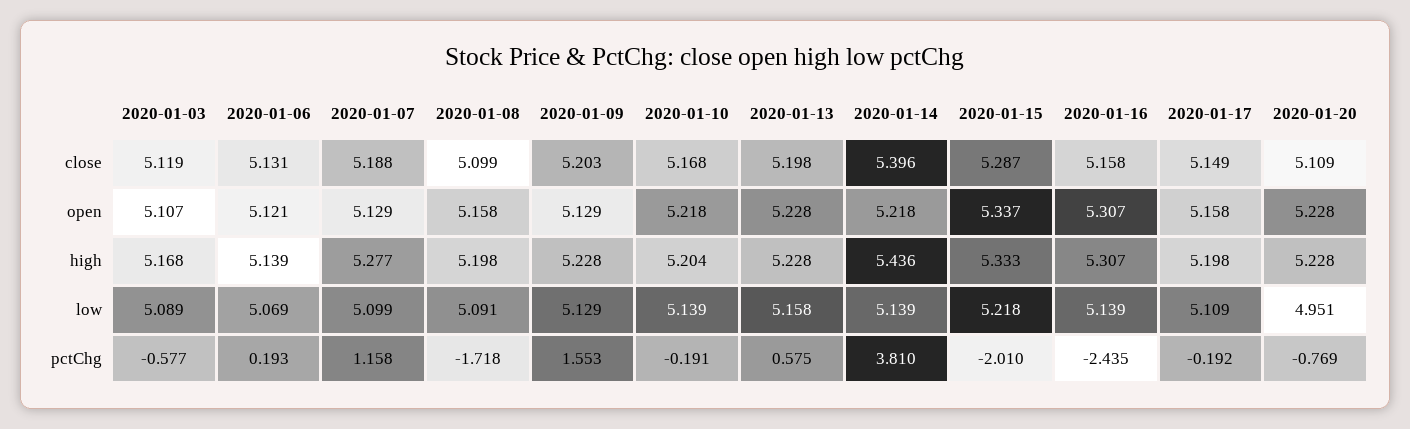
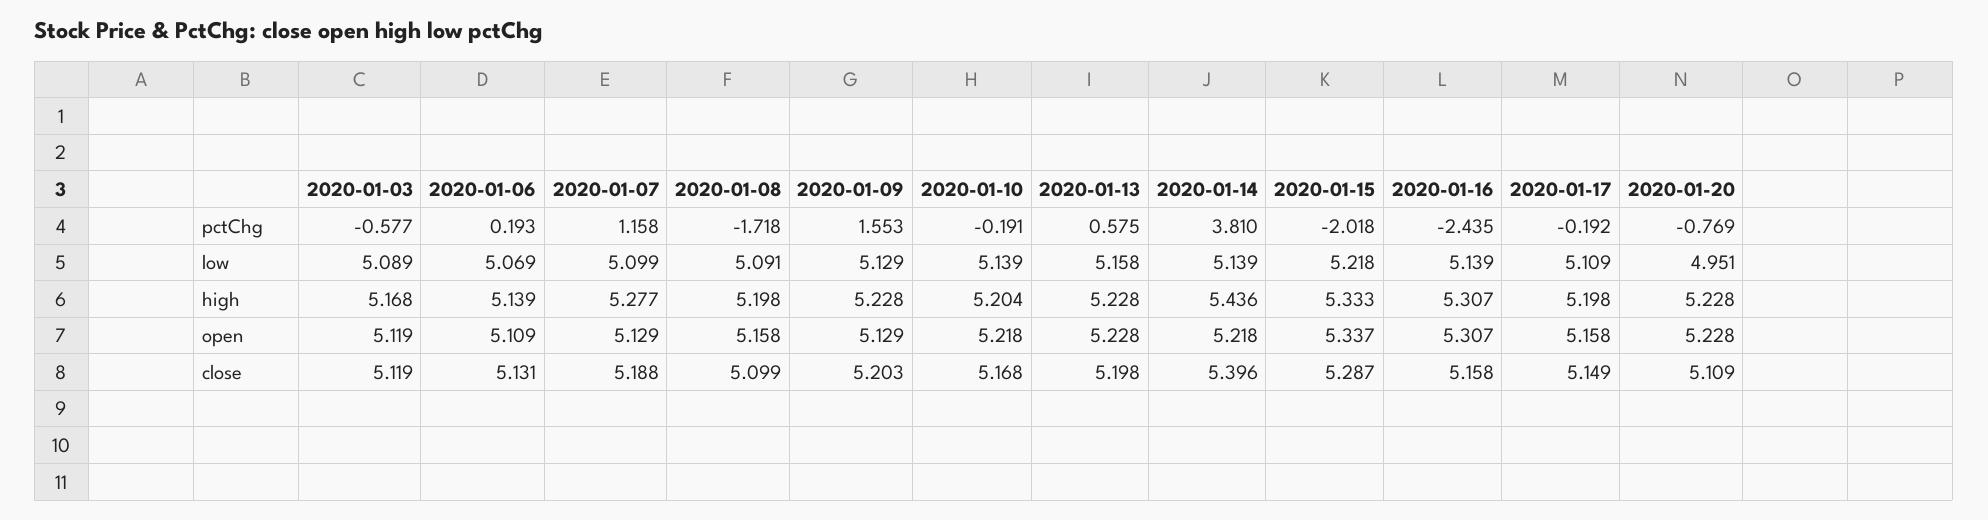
  {
    "2020-01-03": {
      "close": 5.119,
-     "open": 5.107,
+     "open": 5.119,
      "high": 5.168,
      "low": 5.089,
      "pctChg": -0.577
    },
    "2020-01-06": {
      "close": 5.131,
-     "open": 5.121,
+     "open": 5.109,
      "high": 5.139,
      "low": 5.069,
      "pctChg": 0.193
    },
    "2020-01-07": {
      "close": 5.188,
      "open": 5.129,
      "high": 5.277,
      "low": 5.099,
      "pctChg": 1.158
    },
    "2020-01-08": {
      "close": 5.099,
      "open": 5.158,
      "high": 5.198,
      "low": 5.091,
      "pctChg": -1.718
    },
    "2020-01-09": {
      "close": 5.203,
      "open": 5.129,
      "high": 5.228,
      "low": 5.129,
      "pctChg": 1.553
    },
    "2020-01-10": {
      "close": 5.168,
      "open": 5.218,
      "high": 5.204,
      "low": 5.139,
      "pctChg": -0.191
    },
    "2020-01-13": {
      "close": 5.198,
      "open": 5.228,
      "high": 5.228,
      "low": 5.158,
      "pctChg": 0.575
    },
    "2020-01-14": {
      "close": 5.396,
      "open": 5.218,
      "high": 5.436,
      "low": 5.139,
      "pctChg": 3.81
    },
    "2020-01-15": {
      "close": 5.287,
      "open": 5.337,
      "high": 5.333,
      "low": 5.218,
-     "pctChg": -2.01
+     "pctChg": -2.018
    },
    "2020-01-16": {
      "close": 5.158,
      "open": 5.307,
      "high": 5.307,
      "low": 5.139,
      "pctChg": -2.435
    },
    "2020-01-17": {
      "close": 5.149,
      "open": 5.158,
      "high": 5.198,
      "low": 5.109,
      "pctChg": -0.192
    },
    "2020-01-20": {
      "close": 5.109,
      "open": 5.228,
      "high": 5.228,
      "low": 4.951,
      "pctChg": -0.769
    }
  }

